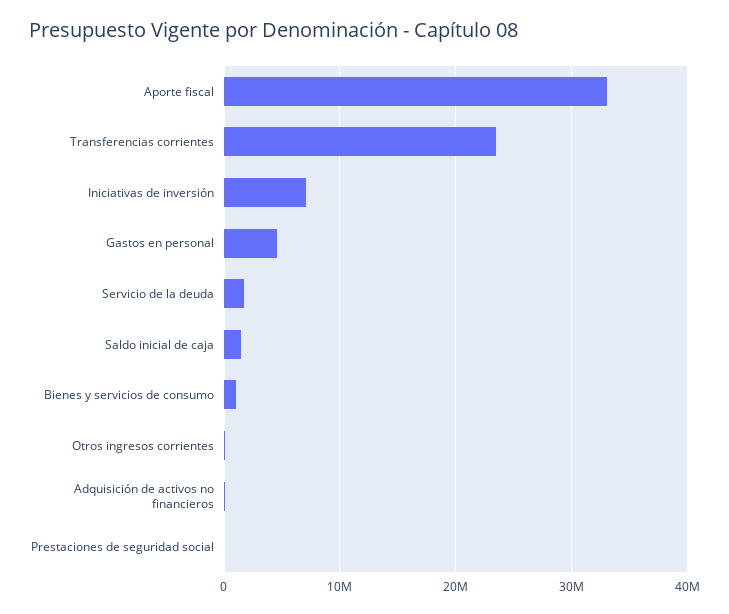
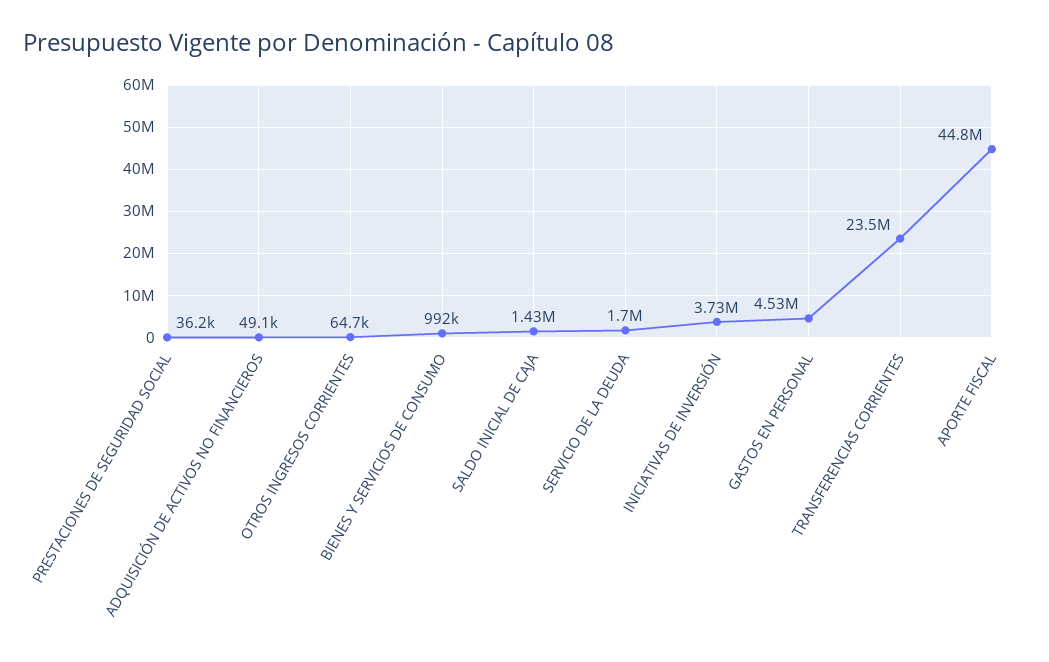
  {
-   "Aporte fiscal": 33000000,
+   "Aporte fiscal": 44800000,
    "Transferencias corrientes": 23500000,
-   "Iniciativas de inversión": 7000000,
+   "Iniciativas de inversión": 3730000,
    "Gastos en personal": 4530000,
    "Servicio de la deuda": 1700000,
    "Saldo inicial de caja": 1430000,
    "Bienes y servicios de consumo": 992000,
    "Otros ingresos corrientes": 64700,
    "Adquisición de activos no financieros": 49100,
    "Prestaciones de seguridad social": 36200
  }

